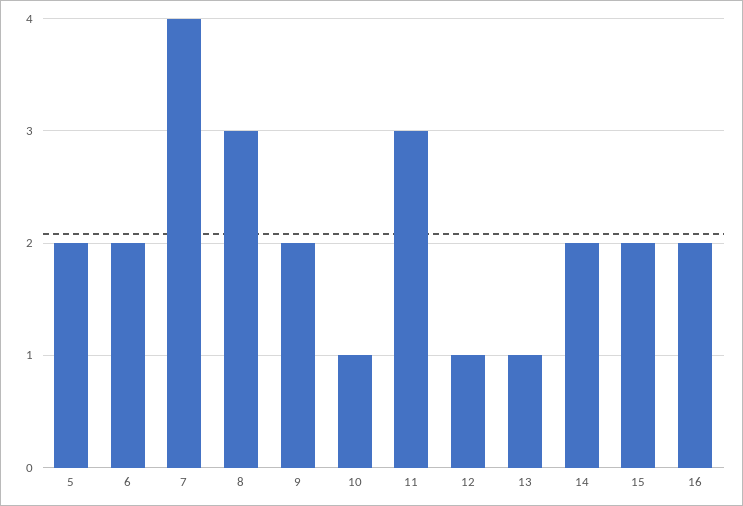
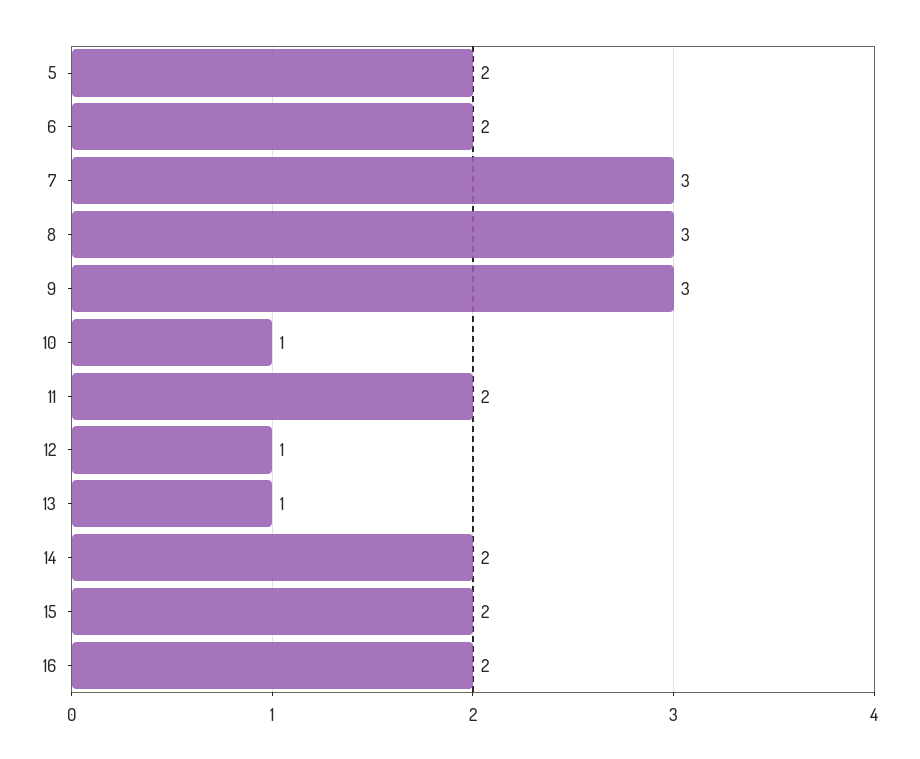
  {
    "5": 2,
    "6": 2,
-   "7": 4,
+   "7": 3,
    "8": 3,
-   "9": 2,
+   "9": 3,
    "10": 1,
-   "11": 3,
+   "11": 2,
    "12": 1,
    "13": 1,
    "14": 2,
    "15": 2,
    "16": 2
  }

